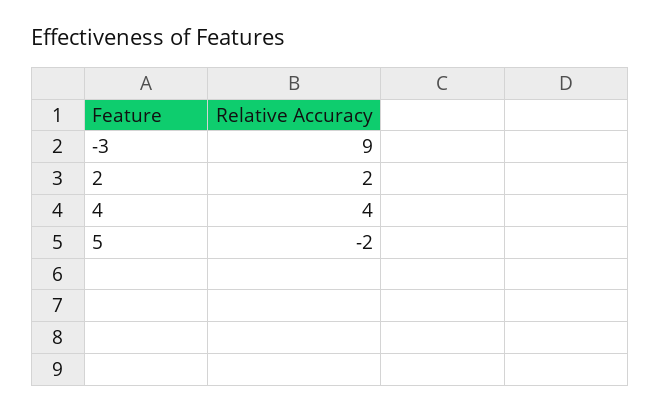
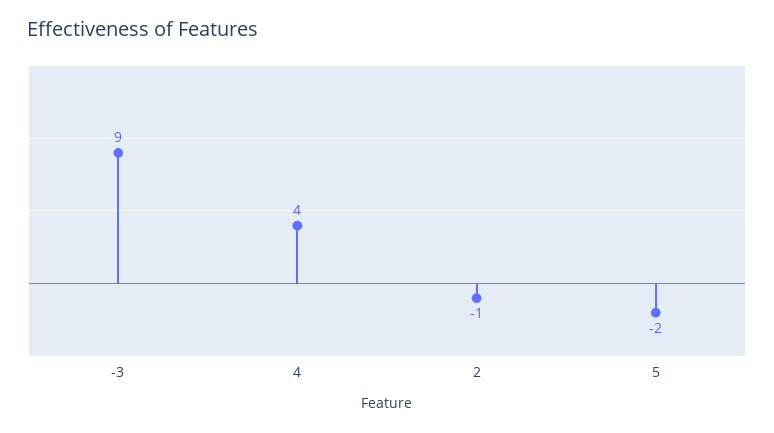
  {
    "-3": 9,
-   "2": 2,
+   "2": -1,
    "4": 4,
    "5": -2
  }

